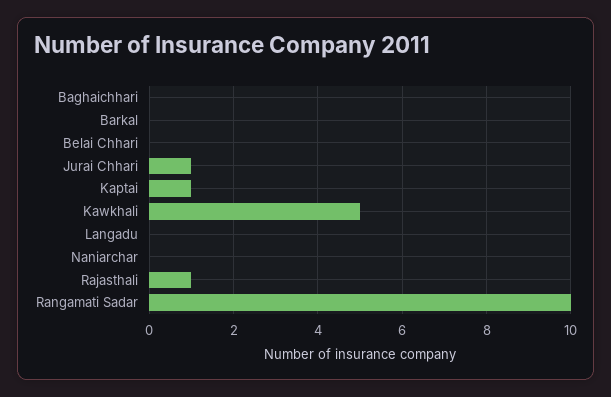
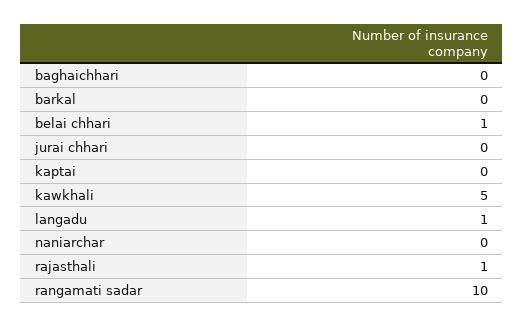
  {
    "Baghaichhari": 0,
    "Barkal": 0,
-   "Belai Chhari": 0,
+   "Belai Chhari": 1,
-   "Jurai Chhari": 1,
+   "Jurai Chhari": 0,
-   "Kaptai": 1,
+   "Kaptai": 0,
    "Kawkhali": 5,
-   "Langadu": 0,
+   "Langadu": 1,
    "Naniarchar": 0,
    "Rajasthali": 1,
    "Rangamati Sadar": 10
  }

